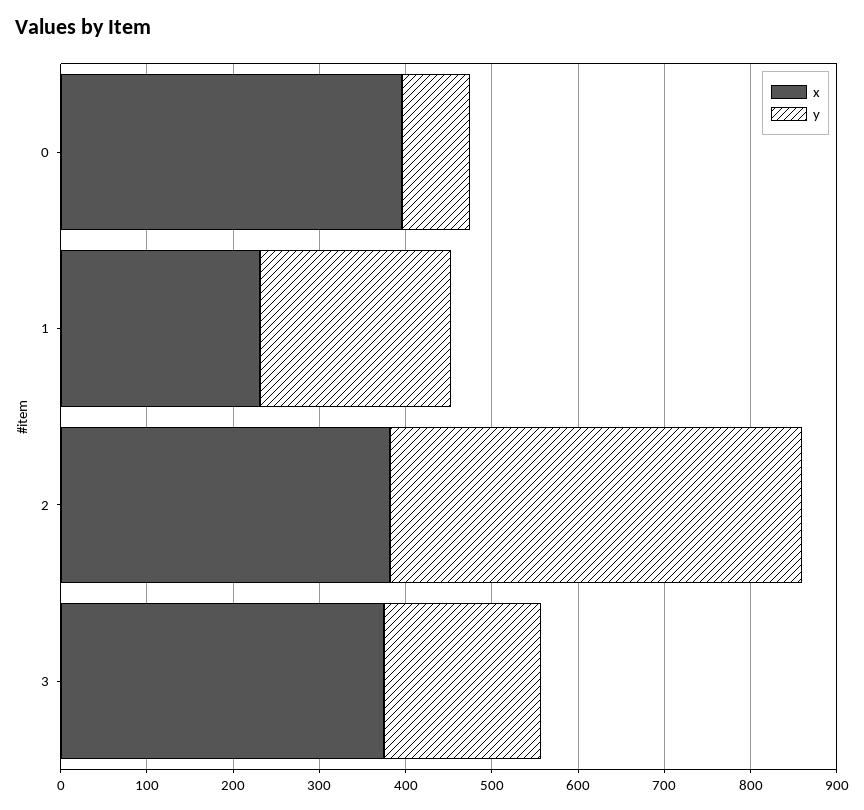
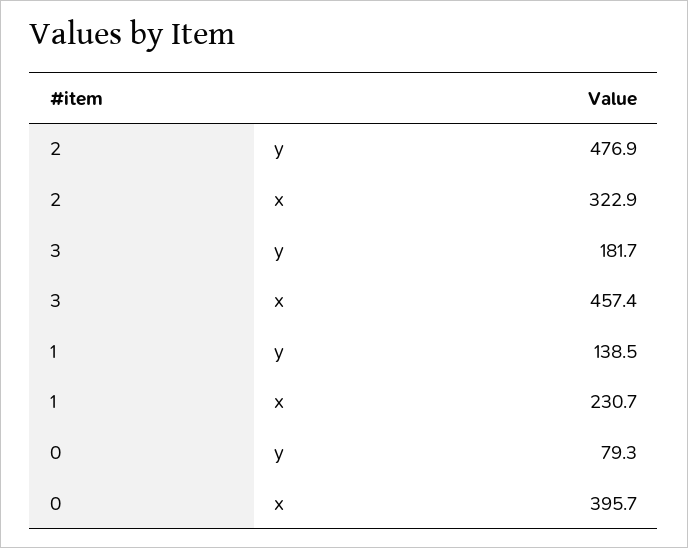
  {
    "x": {
      "0": 395.7,
      "1": 230.7,
-     "2": 380,
+     "2": 322.9,
-     "3": 380
+     "3": 457.4
    },
    "y": {
      "0": 79.3,
-     "1": 220,
+     "1": 138.5,
      "2": 476.9,
      "3": 181.7
    }
  }

